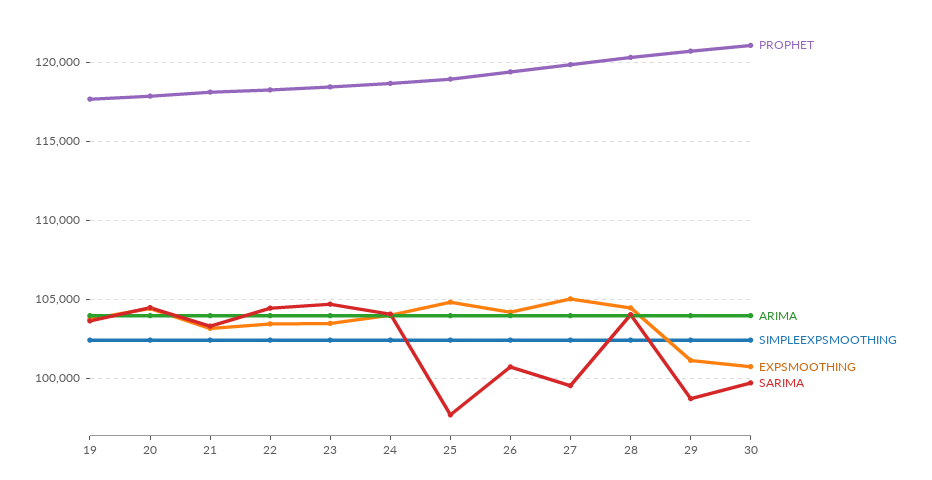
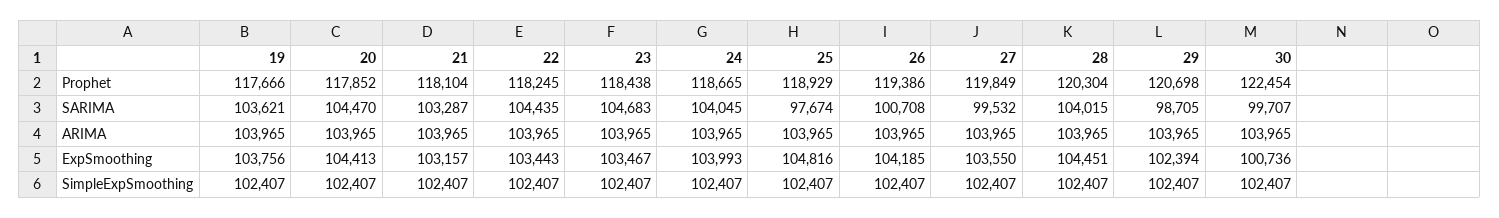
  {
    "PROPHET": {
      "19": 117666,
      "20": 117852,
      "21": 118104,
      "22": 118245,
      "23": 118438,
      "24": 118665,
      "25": 118929,
      "26": 119386,
      "27": 119849,
      "28": 120304,
      "29": 120698,
-     "30": 121000
+     "30": 122454
    },
    "ARIMA": {
      "19": 103965,
      "20": 103965,
      "21": 103965,
      "22": 103965,
      "23": 103965,
      "24": 103965,
      "25": 103965,
      "26": 103965,
      "27": 103965,
      "28": 103965,
      "29": 103965,
      "30": 103965
    },
    "SIMPLEEXPSMOOTHING": {
      "19": 102407,
      "20": 102407,
      "21": 102407,
      "22": 102407,
      "23": 102407,
      "24": 102407,
      "25": 102407,
      "26": 102407,
      "27": 102407,
      "28": 102407,
      "29": 102407,
      "30": 102407
    },
    "EXPSMOOTHING": {
      "19": 103756,
      "20": 104413,
      "21": 103157,
      "22": 103443,
      "23": 103467,
      "24": 103993,
      "25": 104816,
      "26": 104185,
-     "27": 105000,
+     "27": 103550,
      "28": 104451,
-     "29": 101000,
+     "29": 102394,
      "30": 100736
    },
    "SARIMA": {
      "19": 103621,
      "20": 104470,
      "21": 103287,
      "22": 104435,
      "23": 104683,
      "24": 104045,
      "25": 97674,
      "26": 100708,
      "27": 99532,
      "28": 104015,
      "29": 98705,
      "30": 99707
    }
  }

